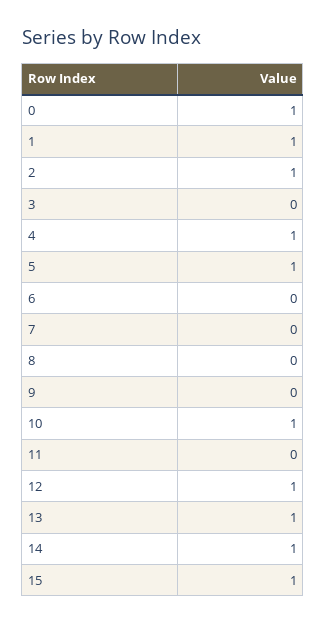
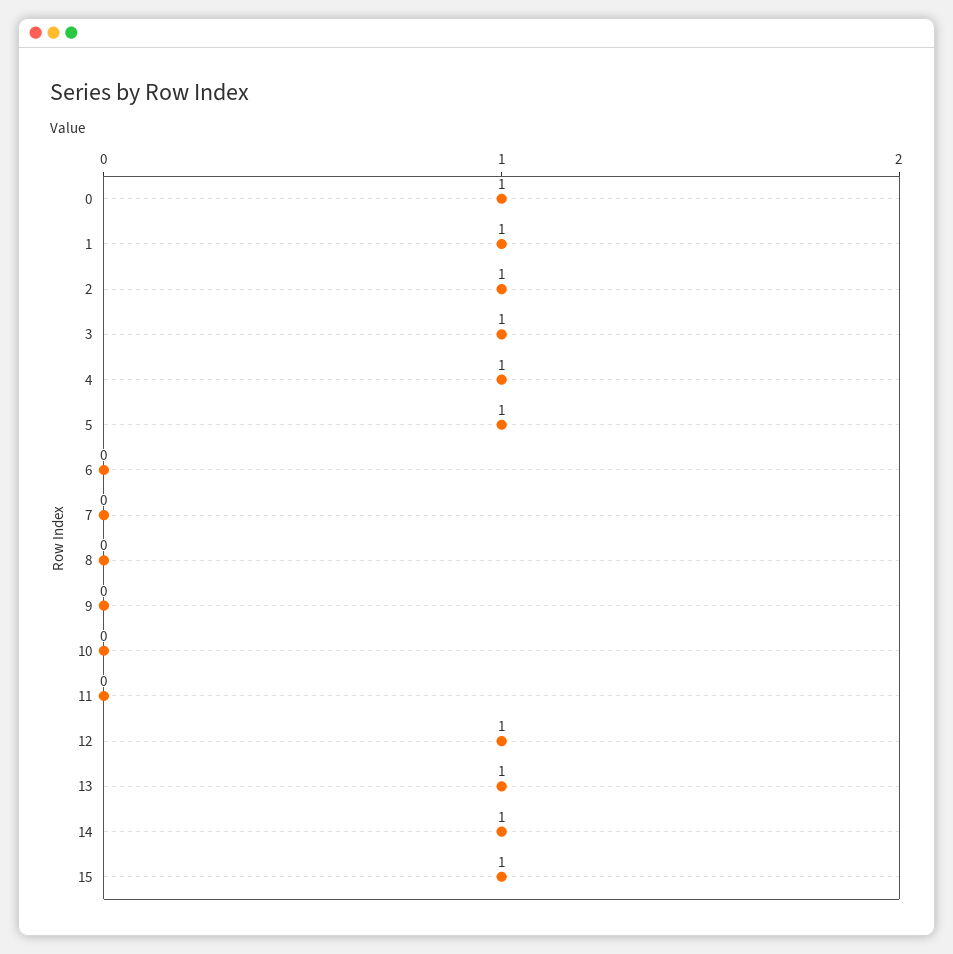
  {
    "0": 1,
    "1": 1,
    "2": 1,
-   "3": 0,
+   "3": 1,
    "4": 1,
    "5": 1,
    "6": 0,
    "7": 0,
    "8": 0,
    "9": 0,
-   "10": 1,
+   "10": 0,
    "11": 0,
    "12": 1,
    "13": 1,
    "14": 1,
    "15": 1
  }

